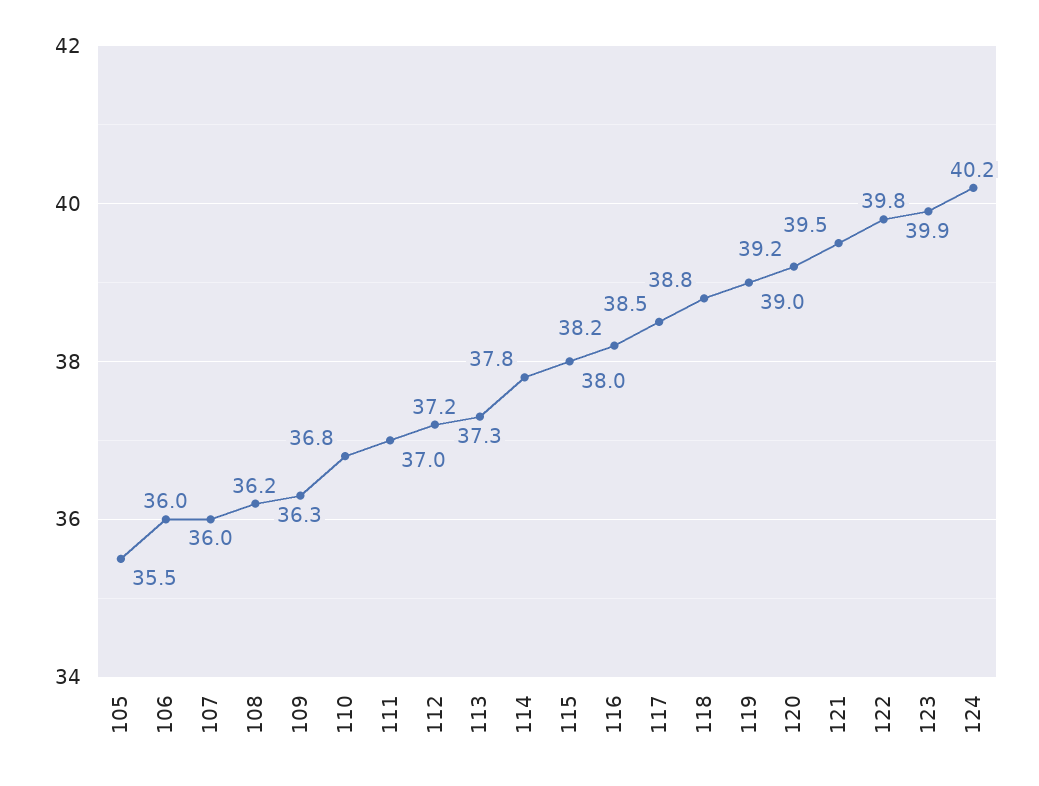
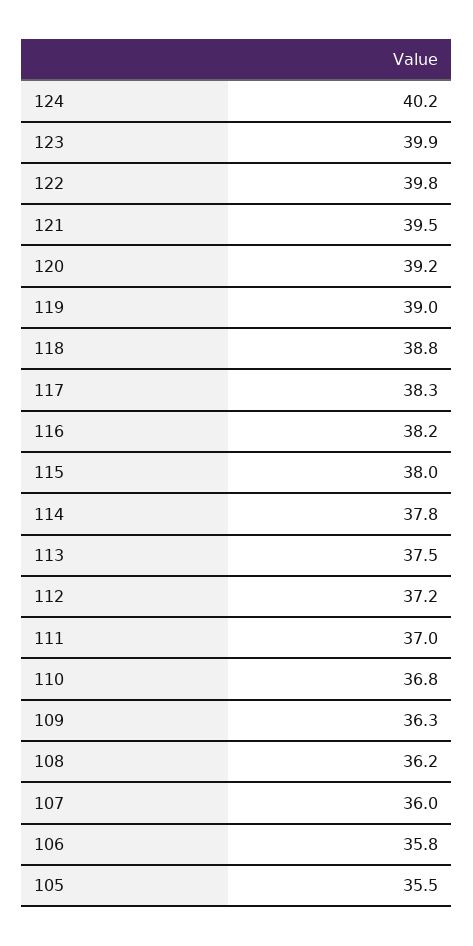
  {
    "105": 35.5,
-   "106": 36,
+   "106": 35.8,
    "107": 36,
    "108": 36.2,
    "109": 36.3,
    "110": 36.8,
    "111": 37,
    "112": 37.2,
-   "113": 37.3,
+   "113": 37.5,
    "114": 37.8,
    "115": 38,
    "116": 38.2,
-   "117": 38.5,
+   "117": 38.3,
    "118": 38.8,
    "119": 39,
    "120": 39.2,
    "121": 39.5,
    "122": 39.8,
    "123": 39.9,
    "124": 40.2
  }

